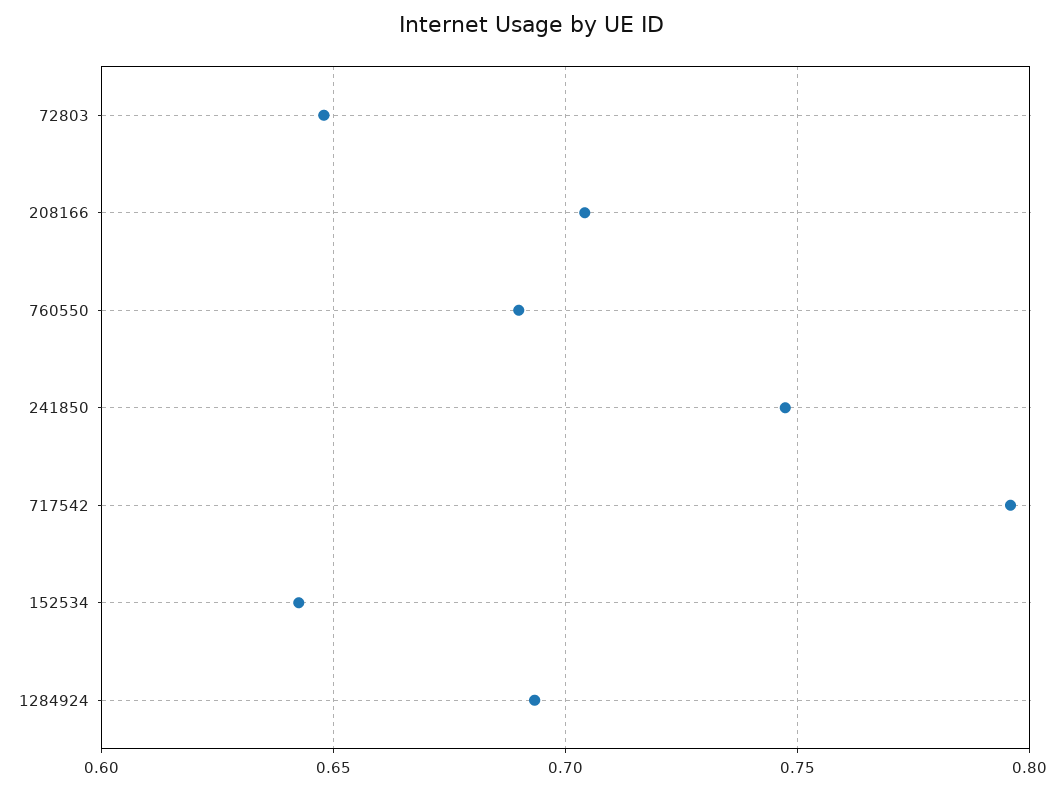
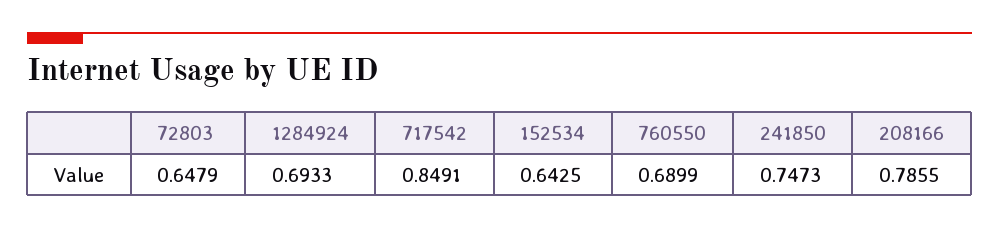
  {
    "72803": 0.6479,
-   "208166": 0.705,
+   "208166": 0.7855,
    "760550": 0.6899,
    "241850": 0.7473,
-   "717542": 0.795,
+   "717542": 0.8491,
    "152534": 0.6425,
    "1284924": 0.6933
  }

